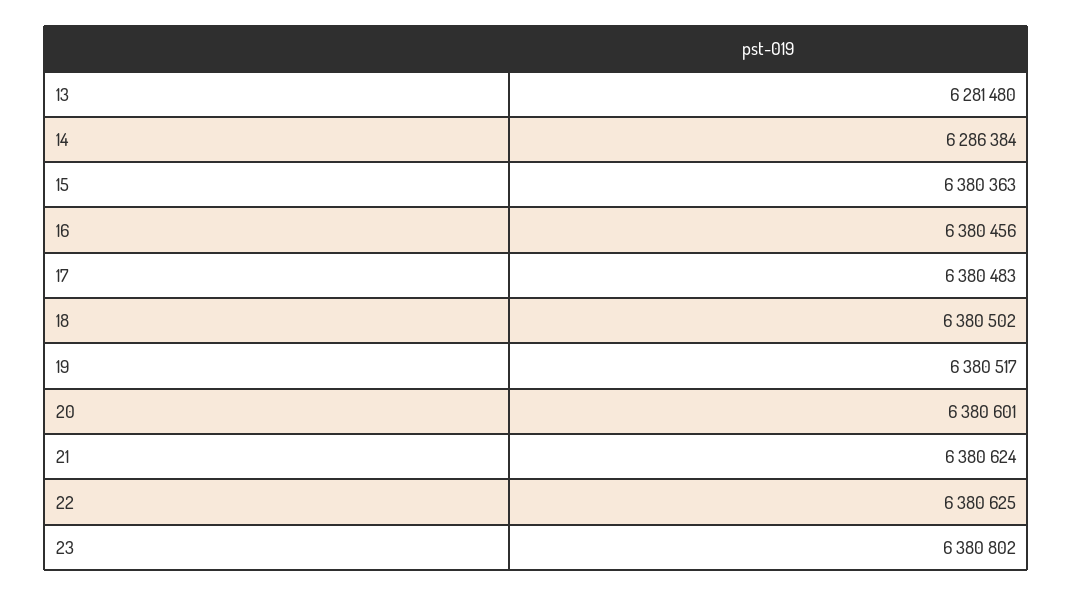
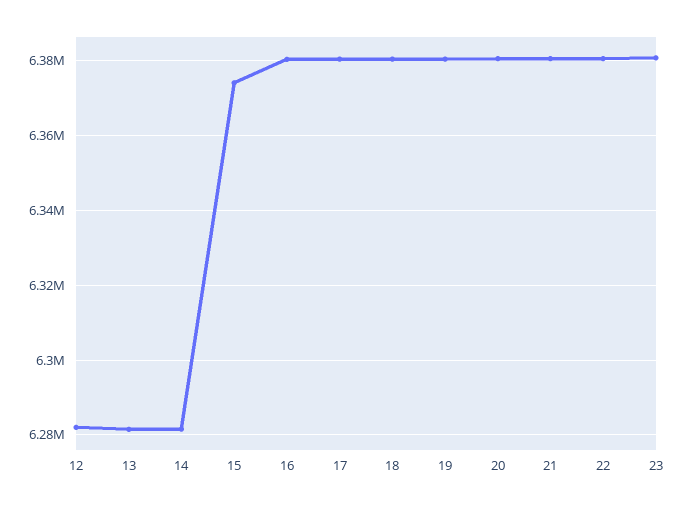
  {
    "13": 6281480,
-   "14": 6286384,
+   "14": 6282000,
-   "15": 6380363,
+   "15": 6374000,
    "16": 6380456,
    "17": 6380483,
    "18": 6380502,
    "19": 6380517,
    "20": 6380601,
    "21": 6380624,
    "22": 6380625,
-   "23": 6380802
+   "23": 6380802,
+   "12": 6282000
  }

